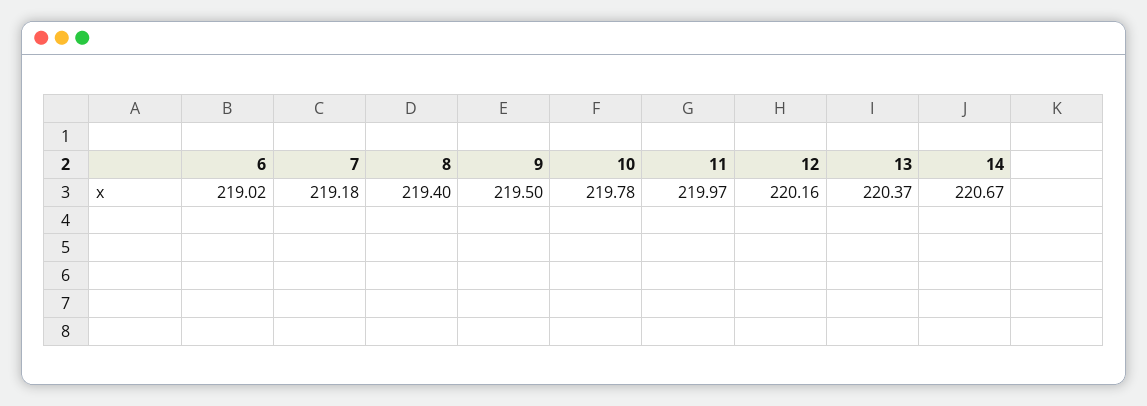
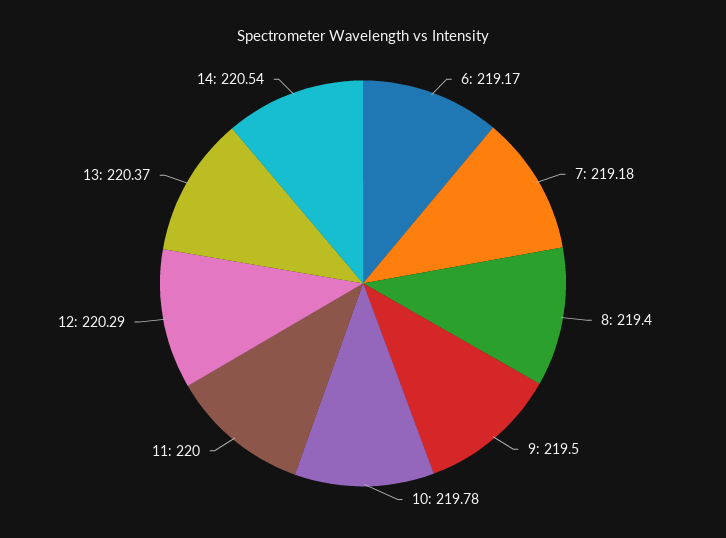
  {
-   "6": 219.02,
+   "6": 219.17,
    "7": 219.18,
    "8": 219.4,
    "9": 219.5,
    "10": 219.78,
-   "11": 219.97,
+   "11": 220,
-   "12": 220.16,
+   "12": 220.29,
    "13": 220.37,
-   "14": 220.67
+   "14": 220.54
  }

